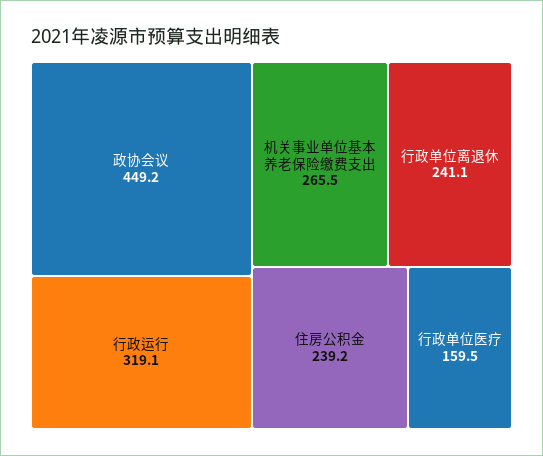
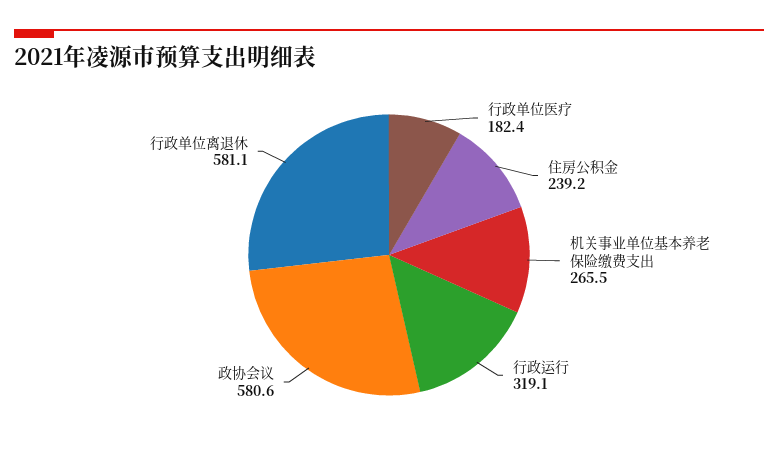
  {
-   "政协会议": 449.2,
+   "政协会议": 580.6,
    "行政运行": 319.1,
    "机关事业单位基本养老保险缴费支出": 265.5,
-   "行政单位离退休": 241.1,
+   "行政单位离退休": 581.1,
    "住房公积金": 239.2,
-   "行政单位医疗": 159.5
+   "行政单位医疗": 182.4
  }

